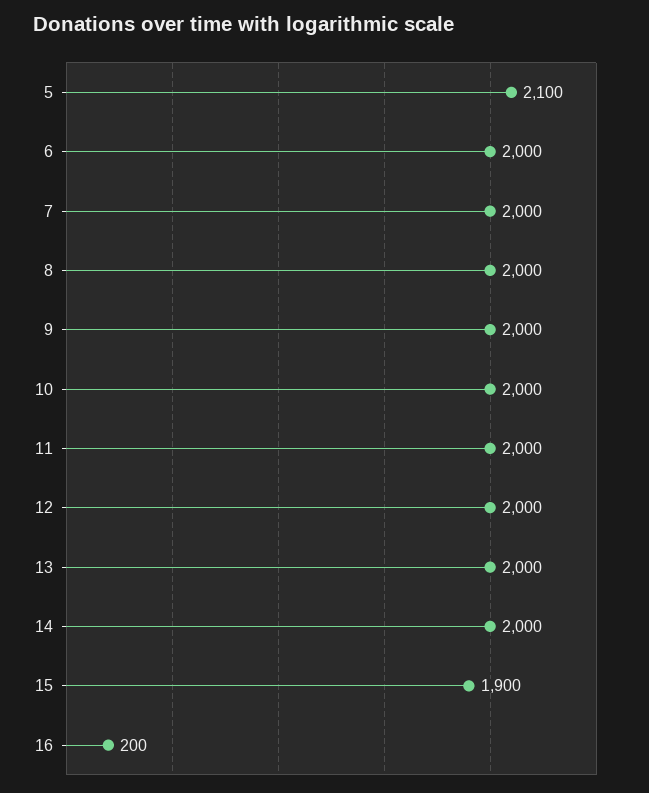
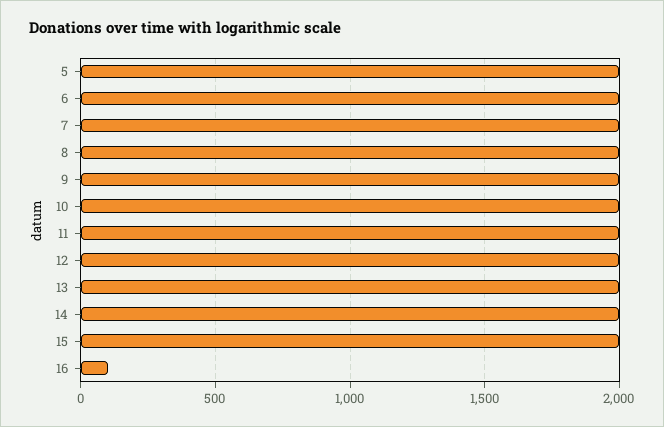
  {
-   "5": 2100,
+   "5": 2000,
    "6": 2000,
    "7": 2000,
    "8": 2000,
    "9": 2000,
    "10": 2000,
    "11": 2000,
    "12": 2000,
    "13": 2000,
    "14": 2000,
-   "15": 1900,
+   "15": 2000,
-   "16": 200
+   "16": 100
  }

